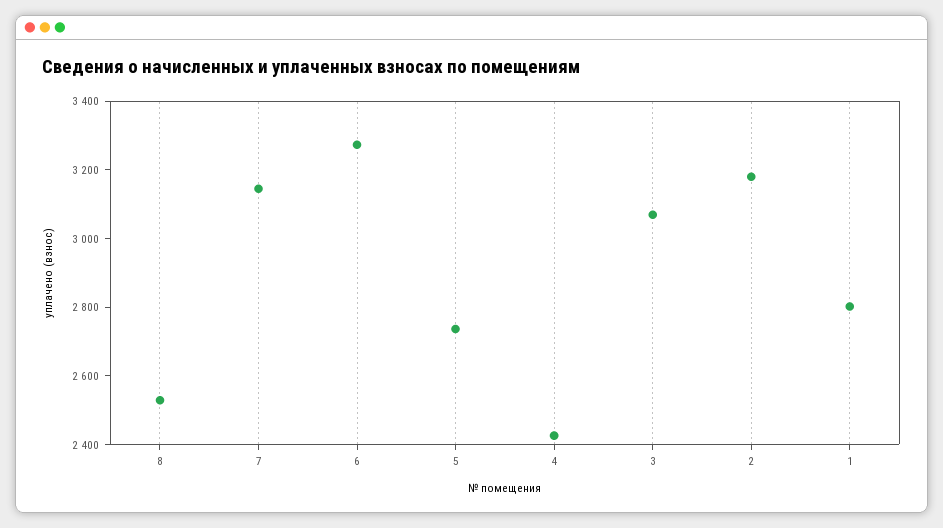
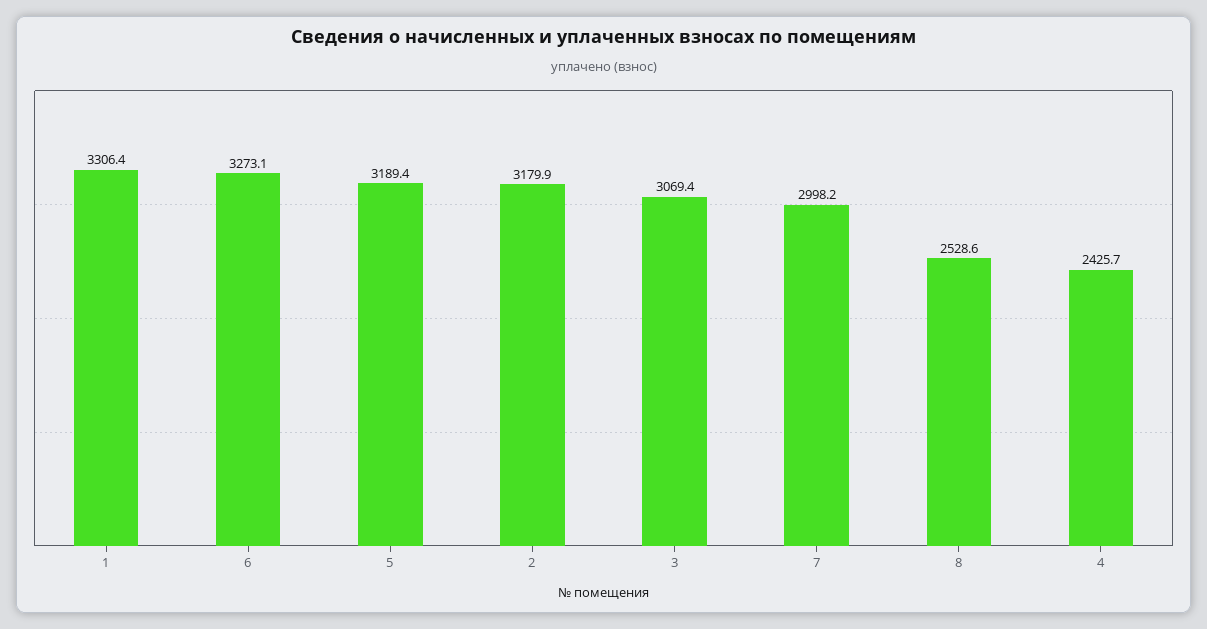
  {
    "8": 2528.6,
-   "7": 3150,
+   "7": 2998.2,
    "6": 3273.1,
-   "5": 2750,
+   "5": 3189.4,
    "4": 2425.7,
    "3": 3069.4,
    "2": 3179.9,
-   "1": 2800
+   "1": 3306.4
  }

